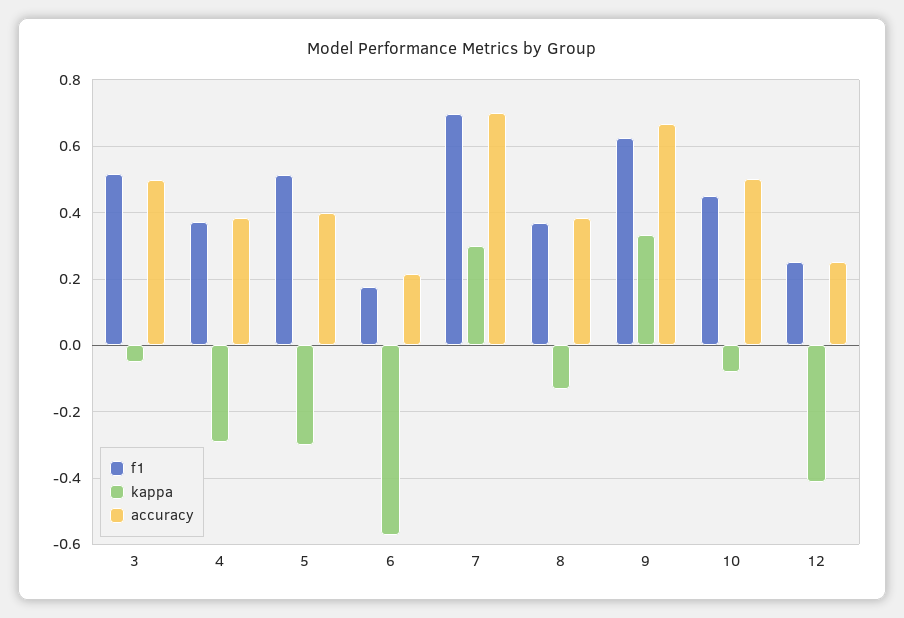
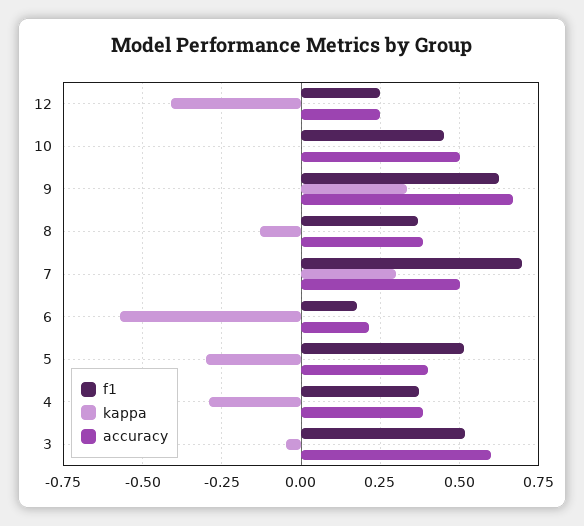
  {
    "f1": {
      "3": 0.52,
      "4": 0.38,
      "5": 0.52,
      "6": 0.18,
      "7": 0.7,
      "8": 0.38,
      "9": 0.62,
      "10": 0.46,
      "12": 0.26
    },
    "kappa": {
      "3": -0.04,
      "4": -0.3,
      "5": -0.3,
      "6": -0.58,
      "7": 0.3,
      "8": -0.14,
      "9": 0.34,
-     "10": -0.08,
+     "10": 0,
      "12": -0.42
    },
    "accuracy": {
-     "3": 0.5,
+     "3": 0.6,
      "4": 0.38,
      "5": 0.4,
      "6": 0.22,
-     "7": 0.7,
+     "7": 0.5,
      "8": 0.38,
      "9": 0.66,
      "10": 0.5,
      "12": 0.26
    }
  }

